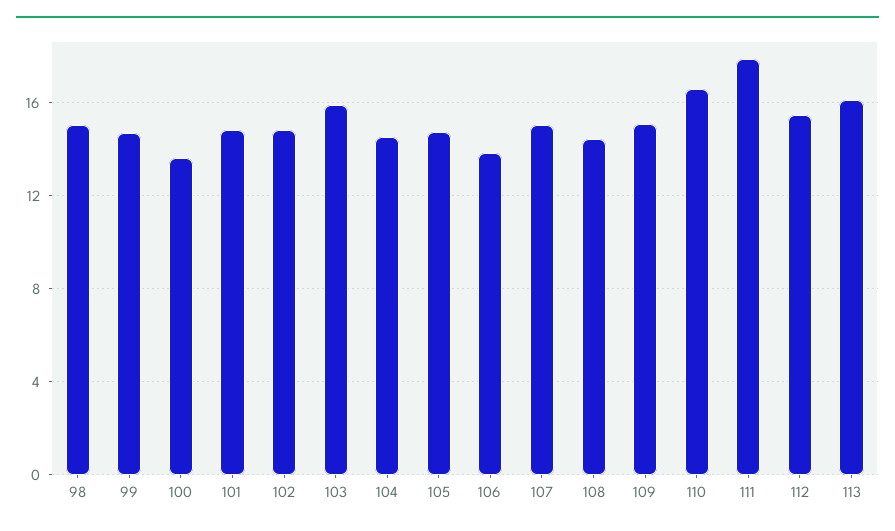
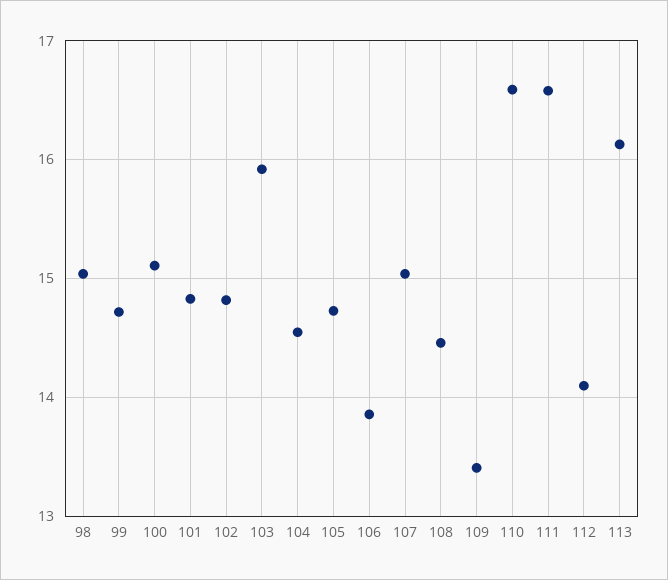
  {
    "98": 15,
    "99": 14.7,
-   "100": 13.5,
+   "100": 15.1,
    "101": 14.8,
    "102": 14.8,
    "103": 15.9,
    "104": 14.6,
    "105": 14.7,
    "106": 13.9,
    "107": 15,
    "108": 14.5,
-   "109": 15,
+   "109": 13.4,
    "110": 16.6,
-   "111": 18,
+   "111": 16.6,
-   "112": 15.5,
+   "112": 14.1,
    "113": 16.1
  }

